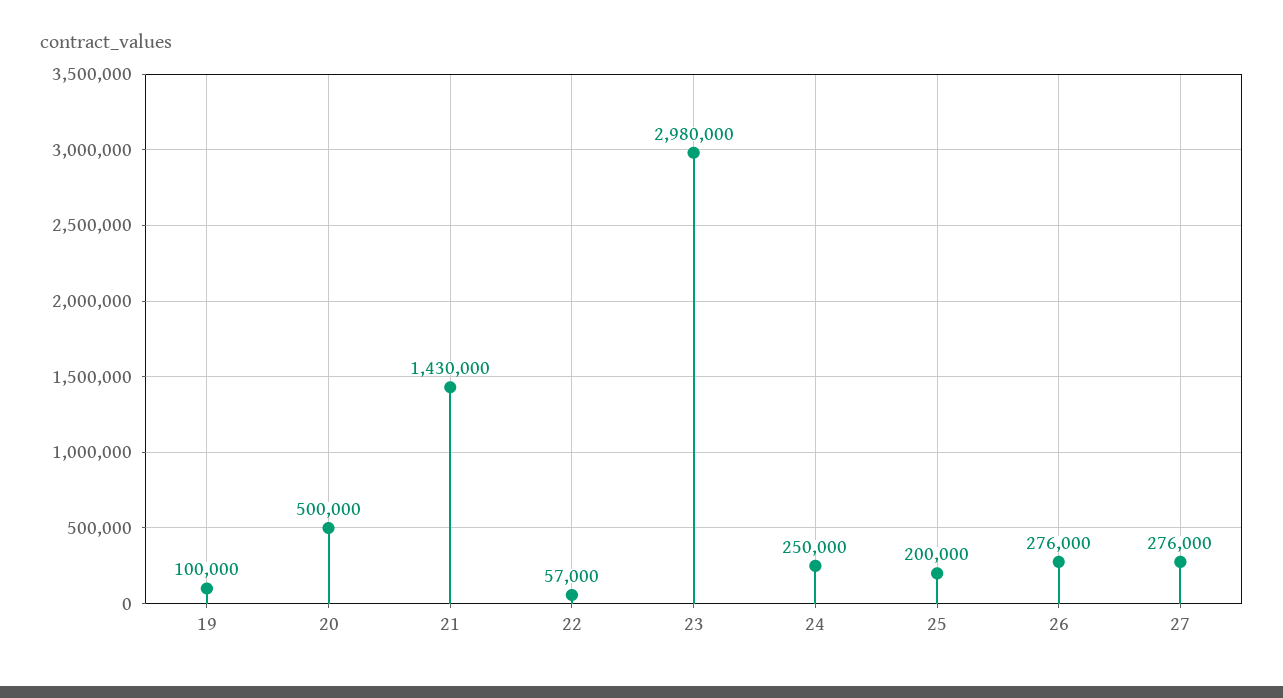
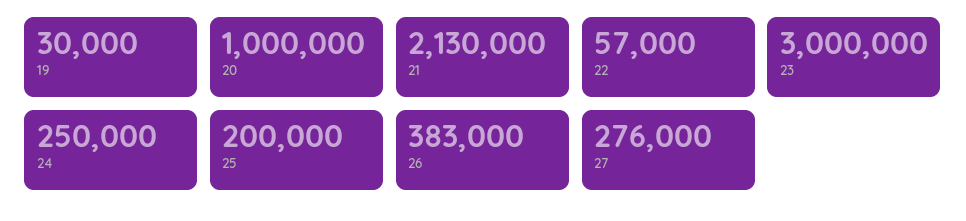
  {
-   "19": 100000,
+   "19": 30000,
-   "20": 500000,
+   "20": 1000000,
-   "21": 1430000,
+   "21": 2130000,
    "22": 57000,
-   "23": 2980000,
+   "23": 3000000,
    "24": 250000,
    "25": 200000,
-   "26": 276000,
+   "26": 383000,
    "27": 276000
  }

